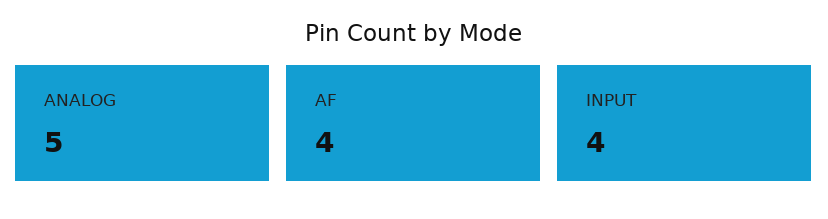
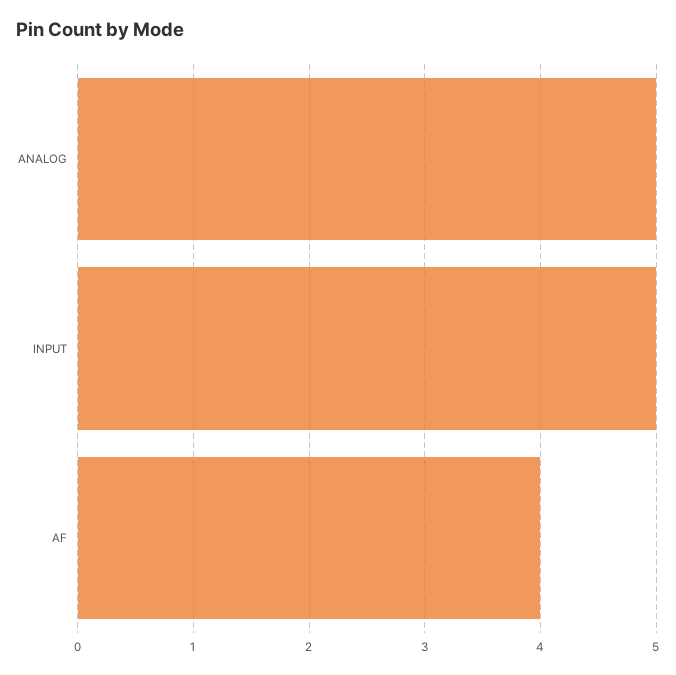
  {
    "ANALOG": 5,
    "AF": 4,
-   "INPUT": 4
+   "INPUT": 5
  }

